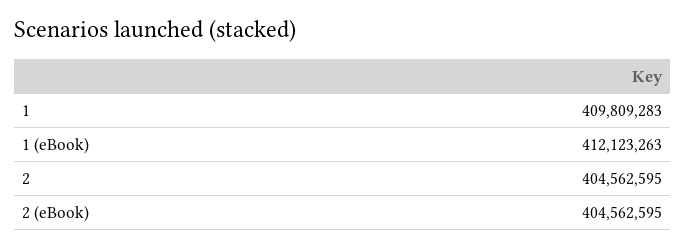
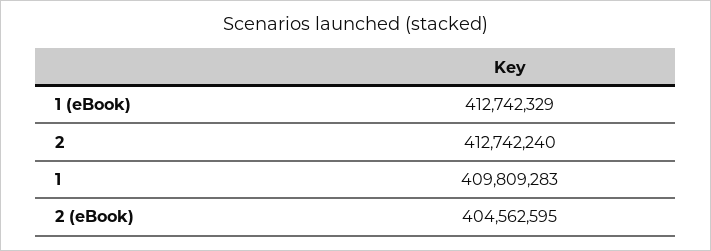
  {
    "1": 409809283,
-   "1 (eBook)": 412123263,
+   "1 (eBook)": 412742329,
-   "2": 404562595,
+   "2": 412742240,
    "2 (eBook)": 404562595
  }

